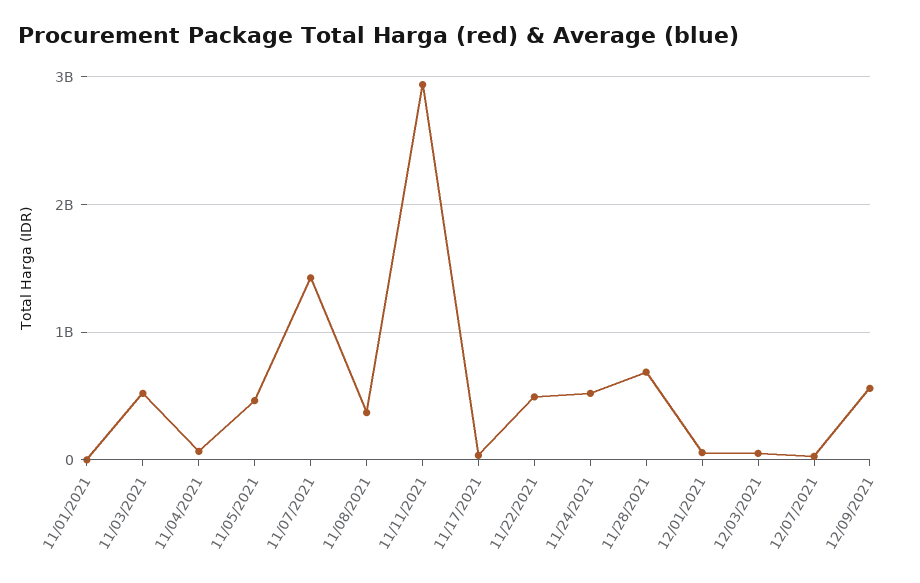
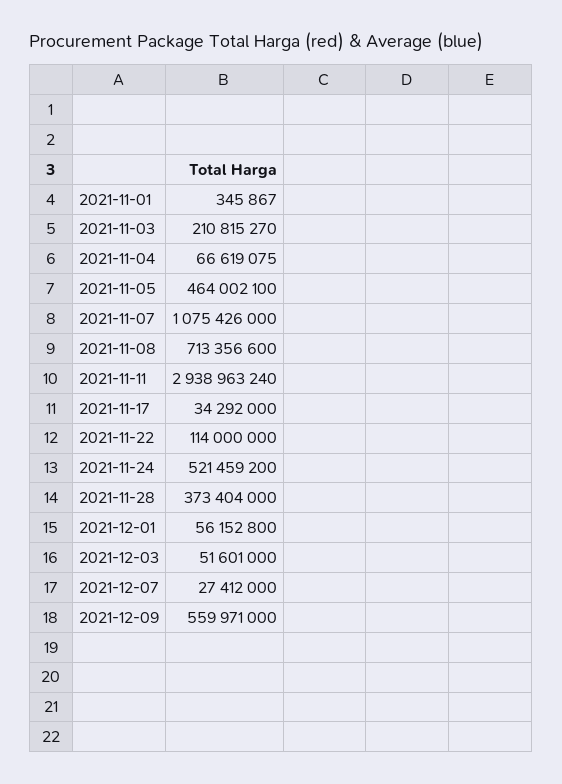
  {
    "11/01/2021": 345867,
-   "11/03/2021": 500000000,
+   "11/03/2021": 210815270,
    "11/04/2021": 66619075,
    "11/05/2021": 464002100,
-   "11/07/2021": 1400000000,
+   "11/07/2021": 1075426000,
-   "11/08/2021": 400000000,
+   "11/08/2021": 713356600,
    "11/11/2021": 2938963240,
    "11/17/2021": 34292000,
-   "11/22/2021": 500000000,
+   "11/22/2021": 114000000,
    "11/24/2021": 521459200,
-   "11/28/2021": 700000000,
+   "11/28/2021": 373404000,
    "12/01/2021": 56152800,
    "12/03/2021": 51601000,
    "12/07/2021": 27412000,
    "12/09/2021": 559971000
  }

